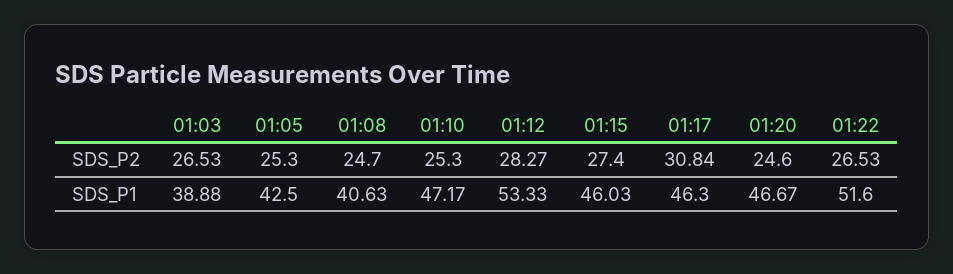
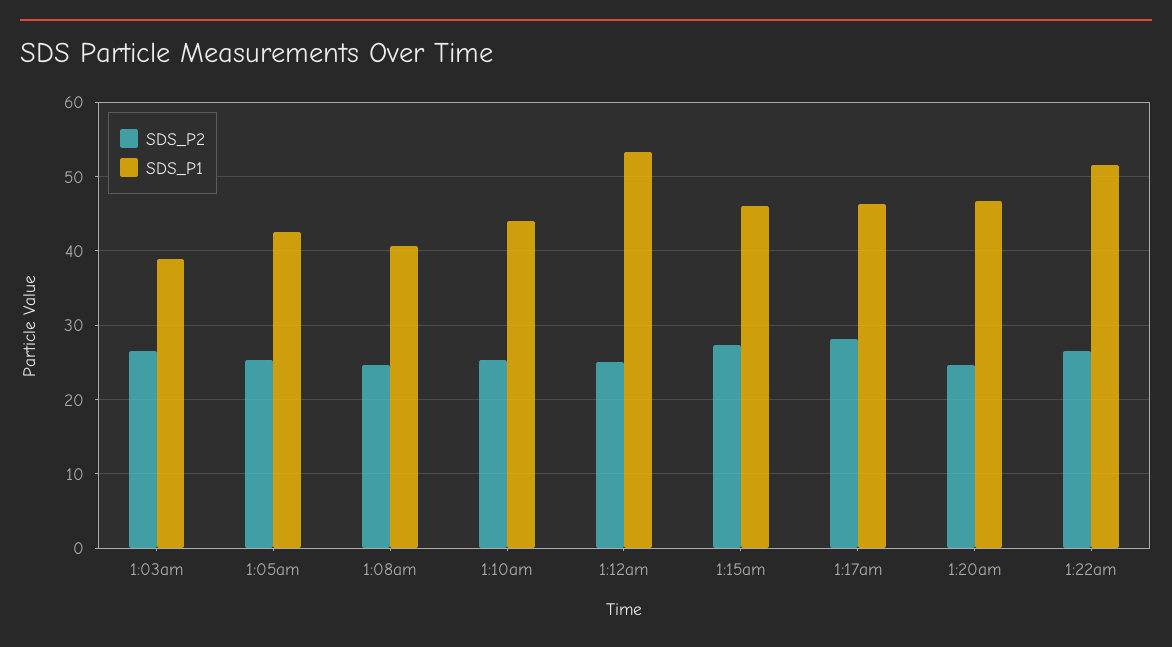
  {
    "SDS_P2": {
      "01:03": 26.53,
      "01:05": 25.3,
      "01:08": 24.7,
      "01:10": 25.3,
-     "01:12": 28.27,
+     "01:12": 25,
      "01:15": 27.4,
-     "01:17": 30.84,
+     "01:17": 28,
      "01:20": 24.6,
      "01:22": 26.53
    },
    "SDS_P1": {
      "01:03": 38.88,
      "01:05": 42.5,
      "01:08": 40.63,
-     "01:10": 47.17,
+     "01:10": 44,
      "01:12": 53.33,
      "01:15": 46.03,
      "01:17": 46.3,
      "01:20": 46.67,
      "01:22": 51.6
    }
  }

